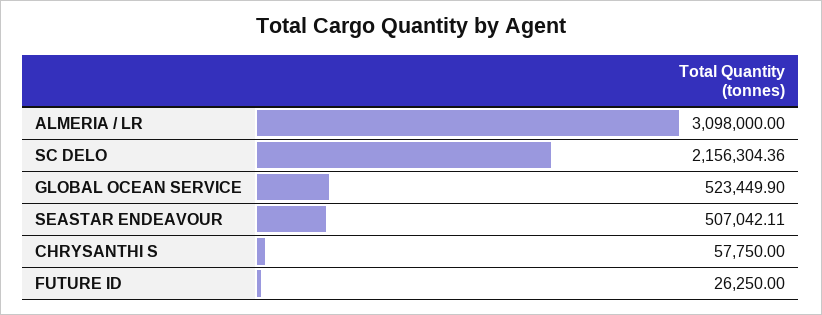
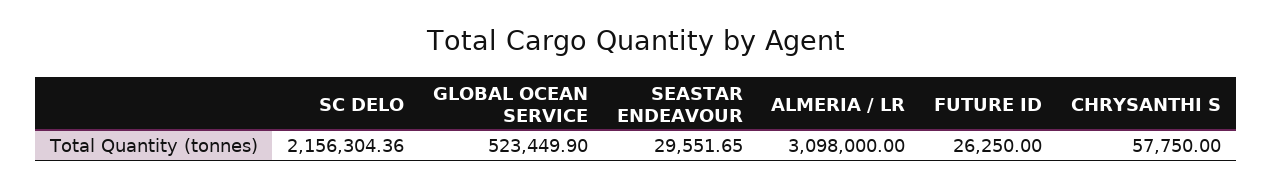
  {
    "ALMERIA / LR": 3098000,
    "SC DELO": 2156304.36,
    "GLOBAL OCEAN SERVICE": 523449.9,
-   "SEASTAR ENDEAVOUR": 507042.11,
+   "SEASTAR ENDEAVOUR": 29551.65,
    "CHRYSANTHI S": 57750,
    "FUTURE ID": 26250
  }

